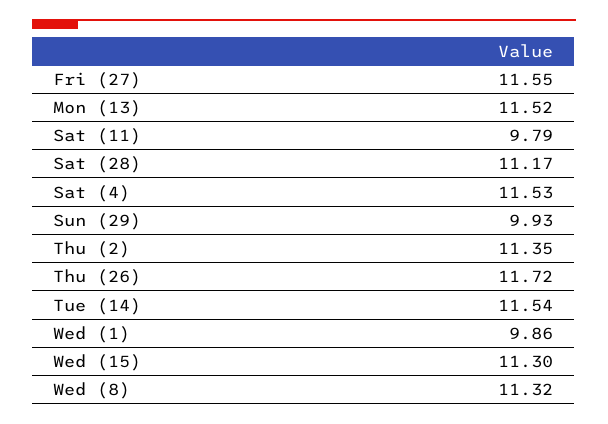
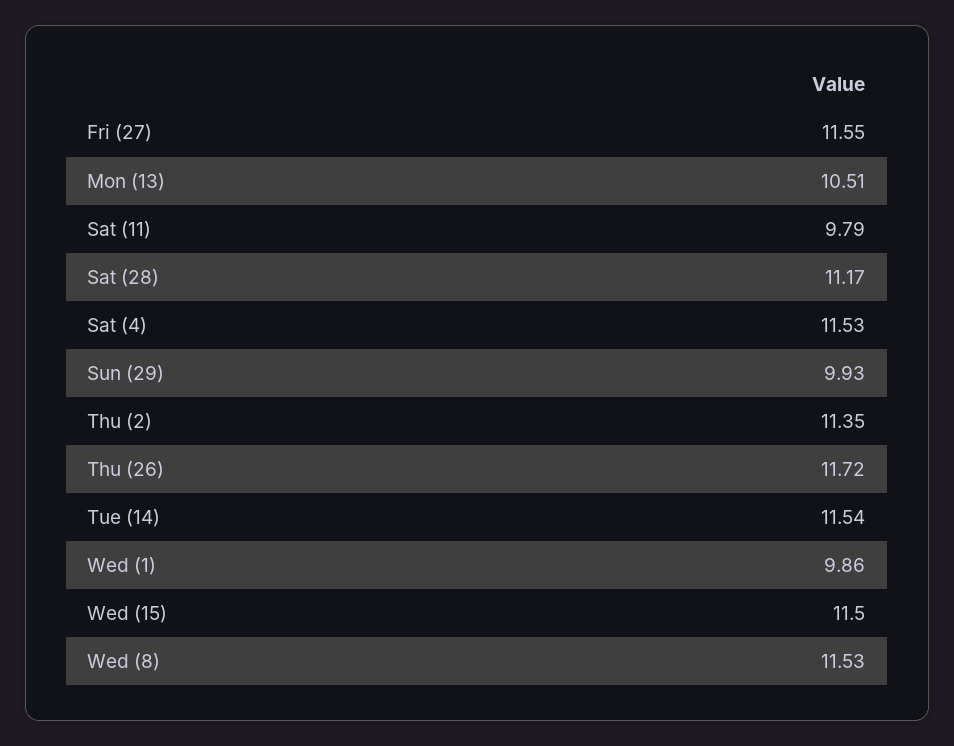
  {
    "Fri (27)": 11.55,
-   "Mon (13)": 11.52,
+   "Mon (13)": 10.51,
    "Sat (11)": 9.79,
    "Sat (28)": 11.17,
    "Sat (4)": 11.53,
    "Sun (29)": 9.93,
    "Thu (2)": 11.35,
    "Thu (26)": 11.72,
    "Tue (14)": 11.54,
    "Wed (1)": 9.86,
-   "Wed (15)": 11.3,
+   "Wed (15)": 11.5,
-   "Wed (8)": 11.32
+   "Wed (8)": 11.53
  }

